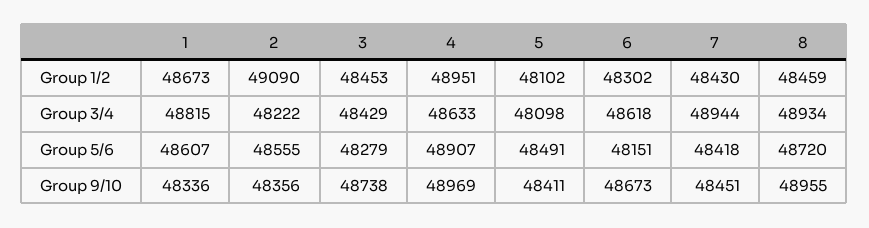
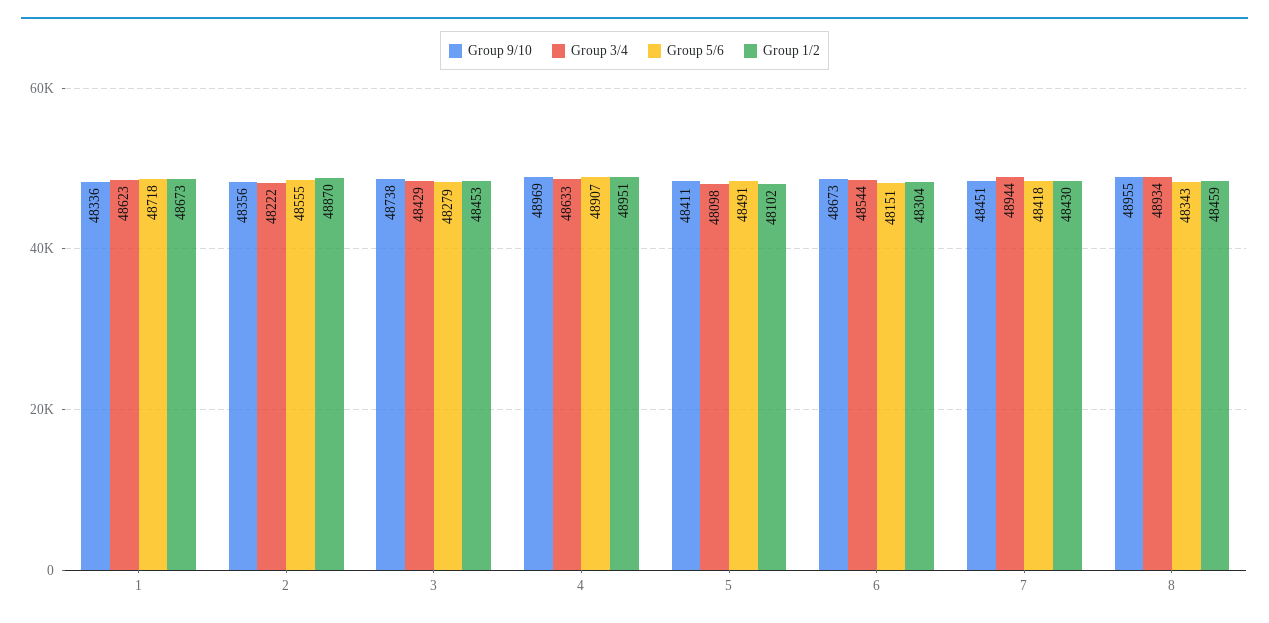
  {
    "Group 1/2": {
      "1": 48673,
-     "2": 49090,
+     "2": 48870,
      "3": 48453,
      "4": 48951,
      "5": 48102,
-     "6": 48302,
+     "6": 48304,
      "7": 48430,
      "8": 48459
    },
    "Group 3/4": {
-     "1": 48815,
+     "1": 48623,
      "2": 48222,
      "3": 48429,
      "4": 48633,
      "5": 48098,
-     "6": 48618,
+     "6": 48544,
      "7": 48944,
      "8": 48934
    },
    "Group 5/6": {
-     "1": 48607,
+     "1": 48718,
      "2": 48555,
      "3": 48279,
      "4": 48907,
      "5": 48491,
      "6": 48151,
      "7": 48418,
-     "8": 48720
+     "8": 48343
    },
    "Group 9/10": {
      "1": 48336,
      "2": 48356,
      "3": 48738,
      "4": 48969,
      "5": 48411,
      "6": 48673,
      "7": 48451,
      "8": 48955
    }
  }

